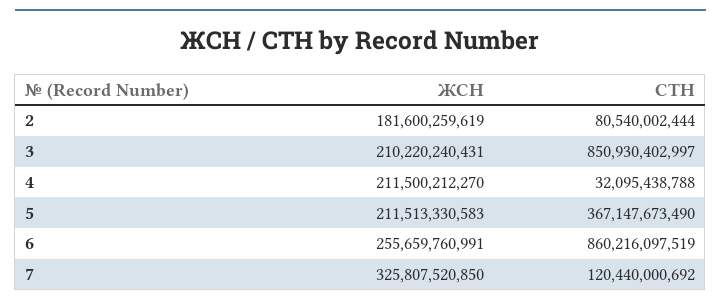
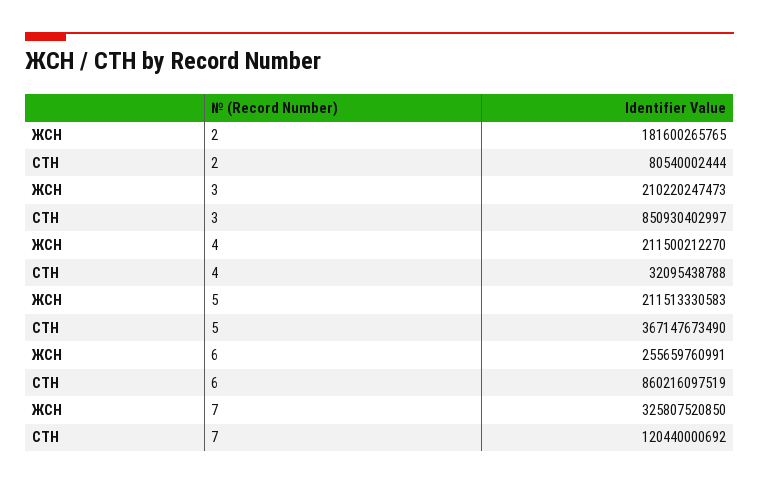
  {
    "ЖСН": {
-     "2": 181600259619,
+     "2": 181600265765,
-     "3": 210220240431,
+     "3": 210220247473,
      "4": 211500212270,
      "5": 211513330583,
      "6": 255659760991,
      "7": 325807520850
    },
    "СТН": {
      "2": 80540002444,
      "3": 850930402997,
      "4": 32095438788,
      "5": 367147673490,
      "6": 860216097519,
      "7": 120440000692
    }
  }

